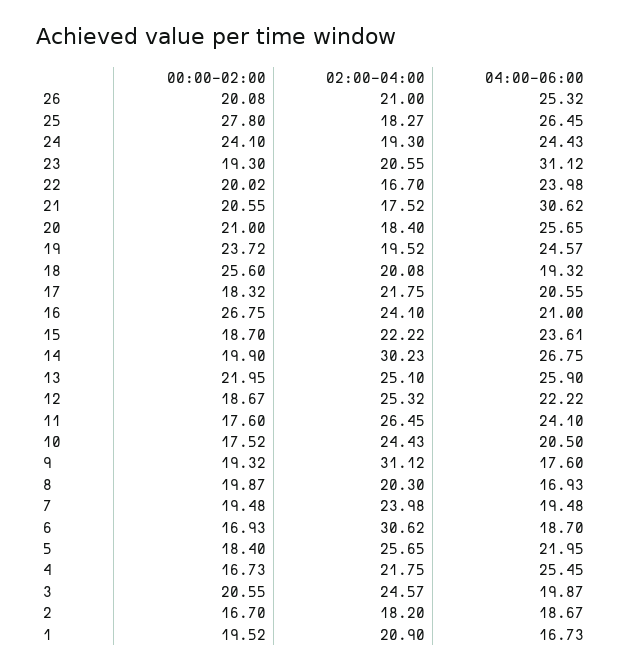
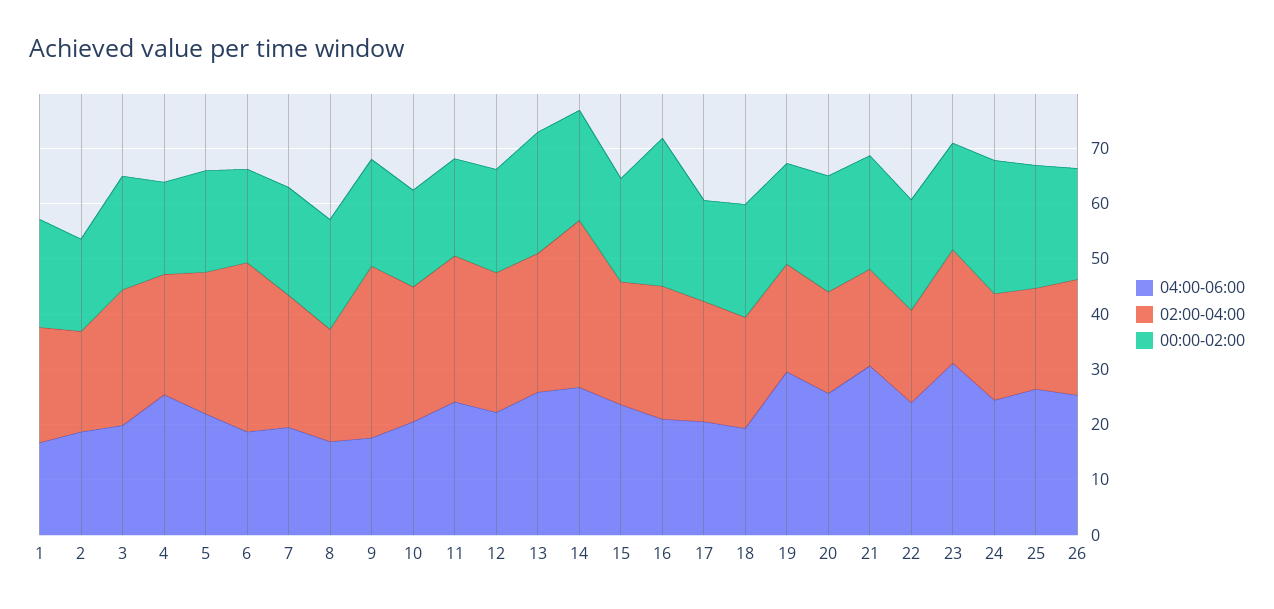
  {
    "00:00-02:00": {
      "26": 20.08,
-     "25": 27.8,
+     "25": 22,
      "24": 24.1,
      "23": 19.3,
      "22": 20.02,
      "21": 20.55,
      "20": 21,
-     "19": 23.72,
+     "19": 18,
-     "18": 25.6,
+     "18": 20,
      "17": 18.32,
      "16": 26.75,
      "15": 18.7,
      "14": 19.9,
      "13": 21.95,
      "12": 18.67,
      "11": 17.6,
      "10": 17.52,
      "9": 19.32,
      "8": 19.87,
      "7": 19.48,
      "6": 16.93,
      "5": 18.4,
      "4": 16.73,
      "3": 20.55,
      "2": 16.7,
      "1": 19.52
    },
    "02:00-04:00": {
      "26": 21,
      "25": 18.27,
      "24": 19.3,
      "23": 20.55,
      "22": 16.7,
      "21": 17.52,
      "20": 18.4,
      "19": 19.52,
      "18": 20.08,
      "17": 21.75,
      "16": 24.1,
      "15": 22.22,
      "14": 30.23,
      "13": 25.1,
      "12": 25.32,
      "11": 26.45,
      "10": 24.43,
      "9": 31.12,
      "8": 20.3,
      "7": 23.98,
      "6": 30.62,
      "5": 25.65,
      "4": 21.75,
      "3": 24.57,
      "2": 18.2,
      "1": 20.9
    },
    "04:00-06:00": {
      "26": 25.32,
      "25": 26.45,
      "24": 24.43,
      "23": 31.12,
      "22": 23.98,
      "21": 30.62,
      "20": 25.65,
-     "19": 24.57,
+     "19": 30,
      "18": 19.32,
      "17": 20.55,
      "16": 21,
      "15": 23.61,
      "14": 26.75,
      "13": 25.9,
      "12": 22.22,
      "11": 24.1,
      "10": 20.5,
      "9": 17.6,
      "8": 16.93,
      "7": 19.48,
      "6": 18.7,
      "5": 21.95,
      "4": 25.45,
      "3": 19.87,
      "2": 18.67,
      "1": 16.73
    }
  }

